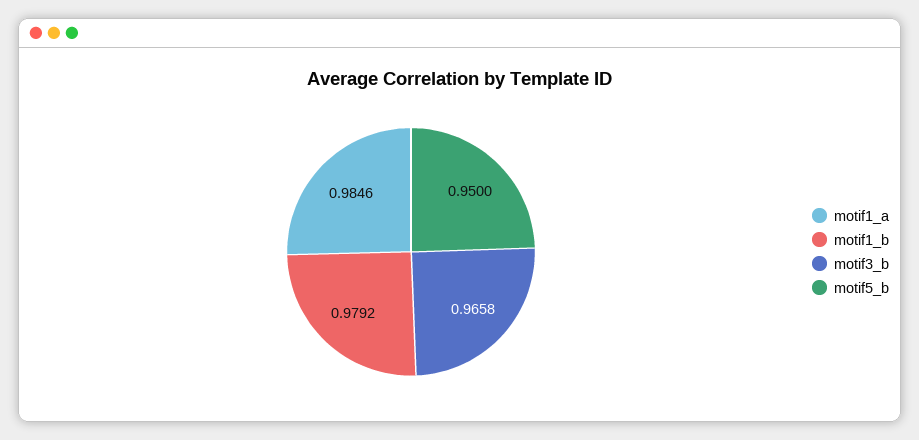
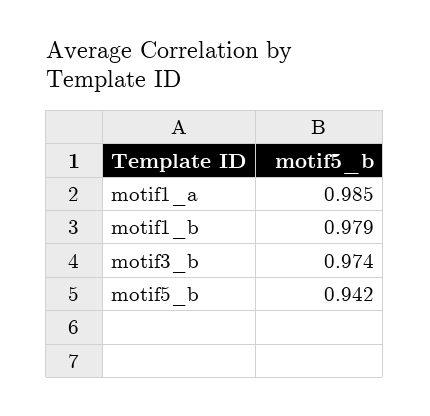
  {
    "motif1_a": 0.9846,
    "motif1_b": 0.9792,
-   "motif3_b": 0.9658,
+   "motif3_b": 0.974,
-   "motif5_b": 0.95
+   "motif5_b": 0.942
  }

